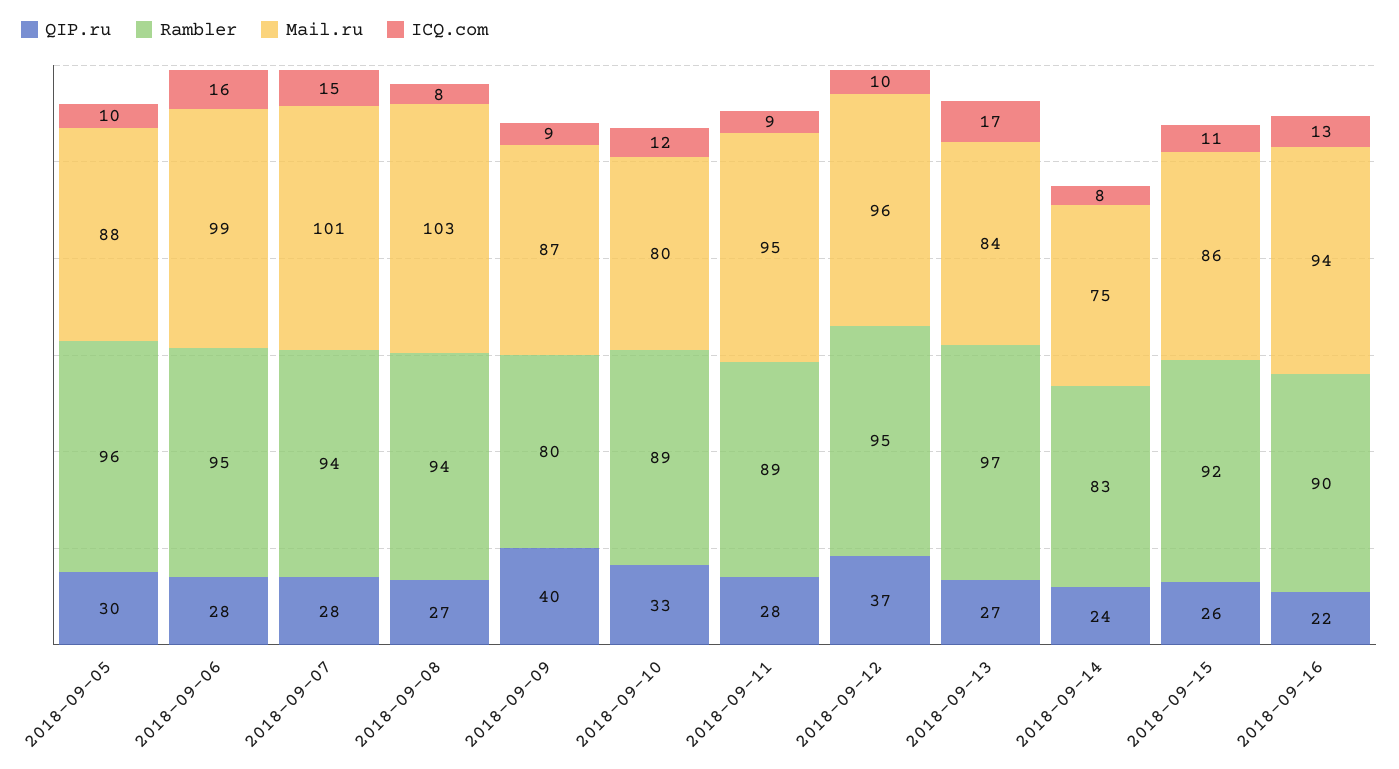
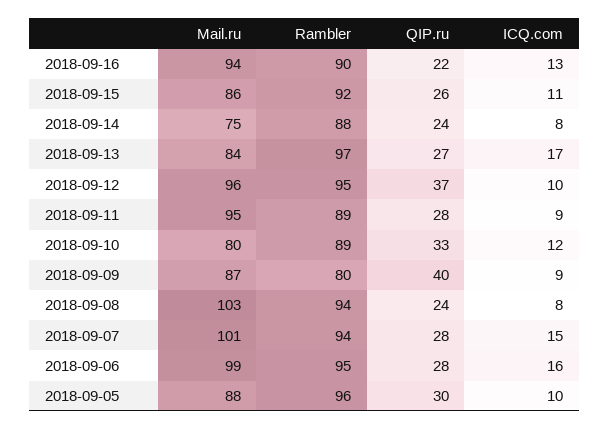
  {
    "QIP.ru": {
      "2018-09-05": 30,
      "2018-09-06": 28,
      "2018-09-07": 28,
-     "2018-09-08": 27,
+     "2018-09-08": 24,
      "2018-09-09": 40,
      "2018-09-10": 33,
      "2018-09-11": 28,
      "2018-09-12": 37,
      "2018-09-13": 27,
      "2018-09-14": 24,
      "2018-09-15": 26,
      "2018-09-16": 22
    },
    "Rambler": {
      "2018-09-05": 96,
      "2018-09-06": 95,
      "2018-09-07": 94,
      "2018-09-08": 94,
      "2018-09-09": 80,
      "2018-09-10": 89,
      "2018-09-11": 89,
      "2018-09-12": 95,
      "2018-09-13": 97,
-     "2018-09-14": 83,
+     "2018-09-14": 88,
      "2018-09-15": 92,
      "2018-09-16": 90
    },
    "Mail.ru": {
      "2018-09-05": 88,
      "2018-09-06": 99,
      "2018-09-07": 101,
      "2018-09-08": 103,
      "2018-09-09": 87,
      "2018-09-10": 80,
      "2018-09-11": 95,
      "2018-09-12": 96,
      "2018-09-13": 84,
      "2018-09-14": 75,
      "2018-09-15": 86,
      "2018-09-16": 94
    },
    "ICQ.com": {
      "2018-09-05": 10,
      "2018-09-06": 16,
      "2018-09-07": 15,
      "2018-09-08": 8,
      "2018-09-09": 9,
      "2018-09-10": 12,
      "2018-09-11": 9,
      "2018-09-12": 10,
      "2018-09-13": 17,
      "2018-09-14": 8,
      "2018-09-15": 11,
      "2018-09-16": 13
    }
  }

